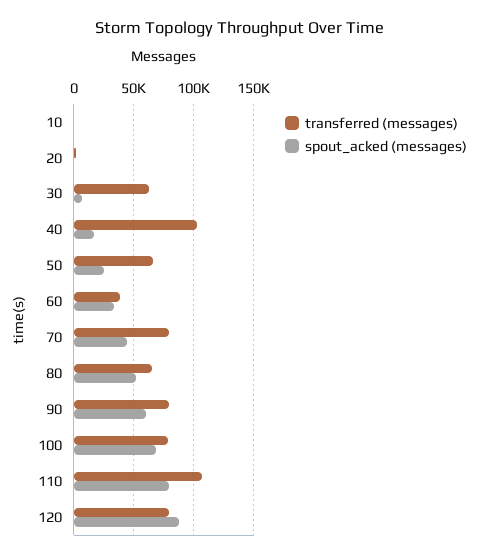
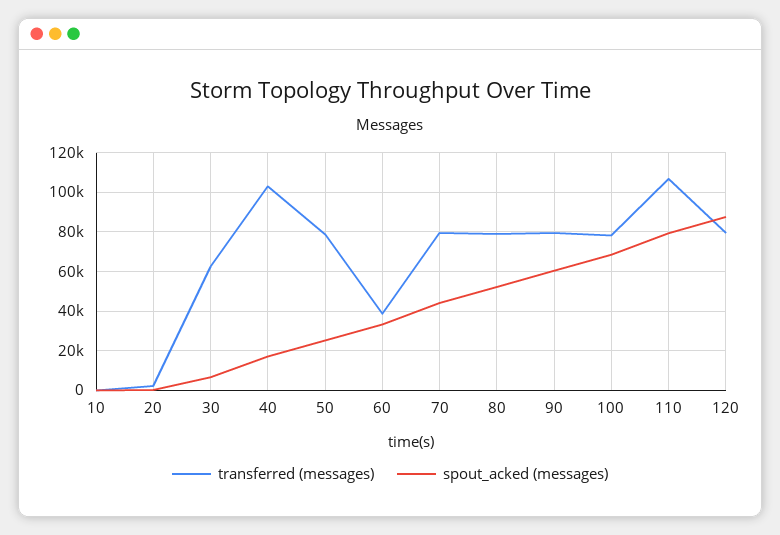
  {
    "transferred (messages)": {
      "10": 0,
      "20": 0,
      "30": 60000,
      "40": 105000,
-     "50": 65000,
+     "50": 80000,
      "60": 40000,
      "70": 80000,
-     "80": 65000,
+     "80": 80000,
      "90": 80000,
      "100": 80000,
      "110": 105000,
      "120": 80000
    },
    "spout_acked (messages)": {
      "10": 0,
      "20": 0,
      "30": 5000,
      "40": 15000,
      "50": 25000,
      "60": 35000,
      "70": 45000,
      "80": 50000,
      "90": 60000,
      "100": 70000,
      "110": 80000,
      "120": 90000
    }
  }

